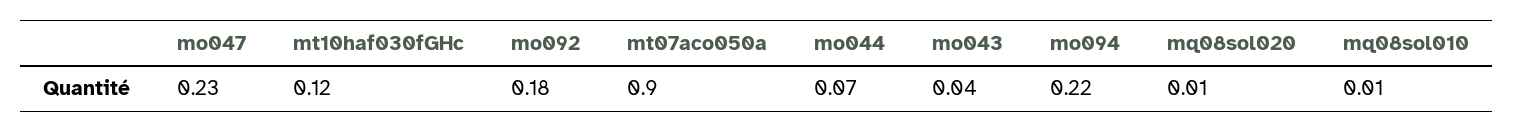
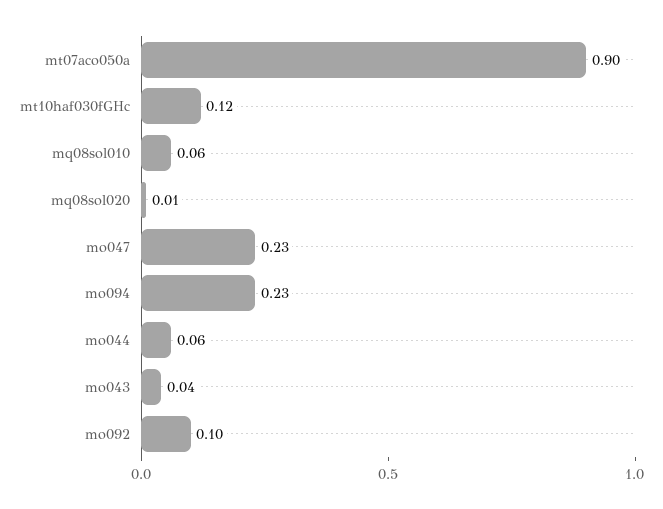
  {
    "mo047": 0.23,
    "mt10haf030fGHc": 0.12,
-   "mo092": 0.18,
+   "mo092": 0.1,
    "mt07aco050a": 0.9,
-   "mo044": 0.07,
+   "mo044": 0.06,
    "mo043": 0.04,
-   "mo094": 0.22,
+   "mo094": 0.23,
    "mq08sol020": 0.01,
-   "mq08sol010": 0.01
+   "mq08sol010": 0.06
  }

